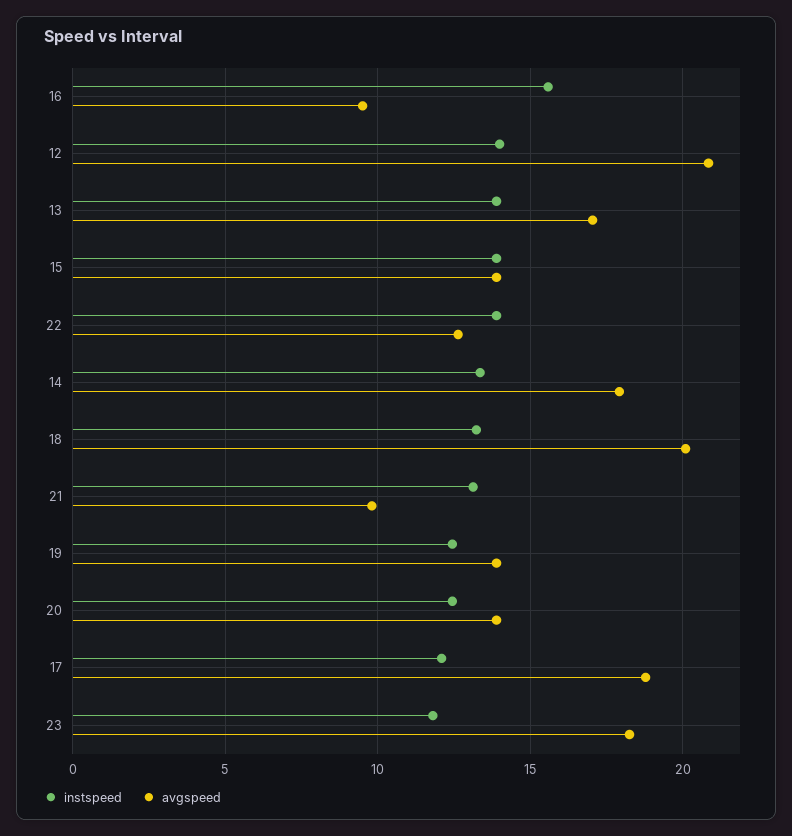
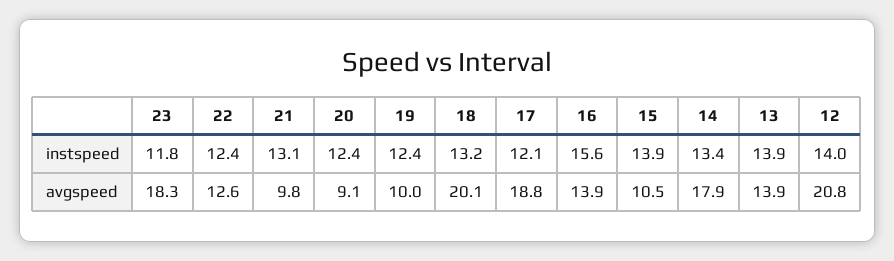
  {
    "instspeed": {
      "16": 15.6,
      "12": 14,
      "13": 13.9,
      "15": 13.9,
-     "22": 14,
+     "22": 12.4,
      "14": 13.4,
      "18": 13.2,
      "21": 13.1,
      "19": 12.4,
      "20": 12.4,
      "17": 12.1,
      "23": 11.8
    },
    "avgspeed": {
-     "16": 9.5,
+     "16": 13.9,
      "12": 20.8,
-     "13": 17,
+     "13": 13.9,
-     "15": 14,
+     "15": 10.5,
      "22": 12.6,
      "14": 17.9,
      "18": 20.1,
      "21": 9.8,
-     "19": 14,
+     "19": 10,
-     "20": 14,
+     "20": 9.1,
      "17": 18.8,
      "23": 18.3
    }
  }

